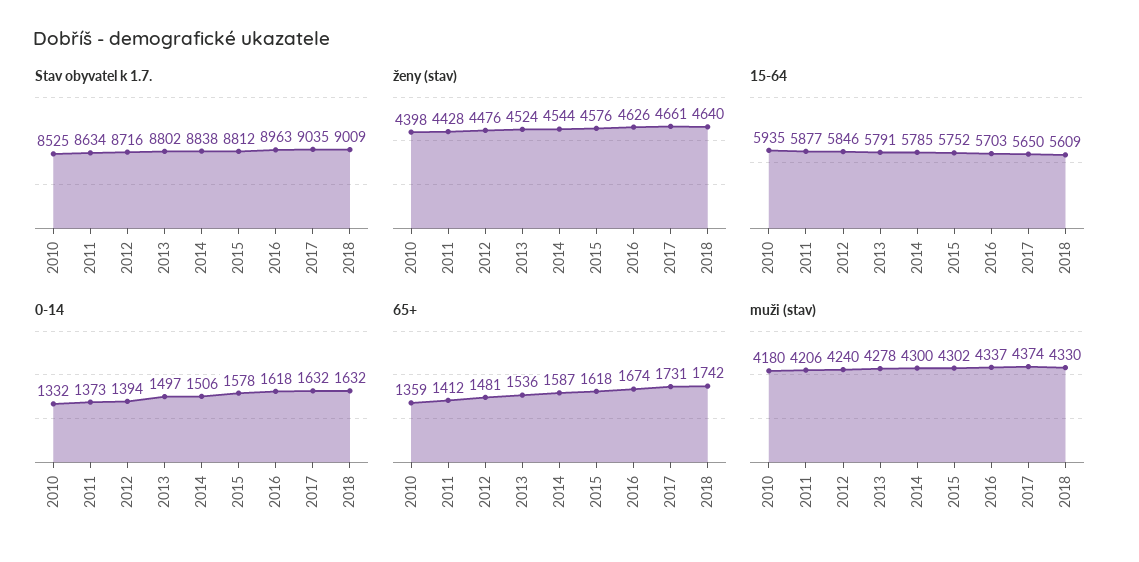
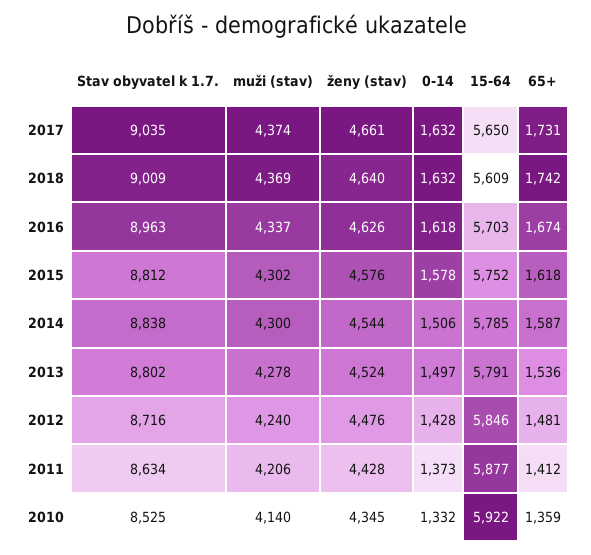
  {
    "Stav obyvatel k 1.7.": {
      "2010": 8525,
      "2011": 8634,
      "2012": 8716,
      "2013": 8802,
      "2014": 8838,
      "2015": 8812,
      "2016": 8963,
      "2017": 9035,
      "2018": 9009
    },
    "ženy (stav)": {
-     "2010": 4398,
+     "2010": 4345,
      "2011": 4428,
      "2012": 4476,
      "2013": 4524,
      "2014": 4544,
      "2015": 4576,
      "2016": 4626,
      "2017": 4661,
      "2018": 4640
    },
    "15-64": {
-     "2010": 5935,
+     "2010": 5922,
      "2011": 5877,
      "2012": 5846,
      "2013": 5791,
      "2014": 5785,
      "2015": 5752,
      "2016": 5703,
      "2017": 5650,
      "2018": 5609
    },
    "0-14": {
      "2010": 1332,
      "2011": 1373,
-     "2012": 1394,
+     "2012": 1428,
      "2013": 1497,
      "2014": 1506,
      "2015": 1578,
      "2016": 1618,
      "2017": 1632,
      "2018": 1632
    },
    "65+": {
      "2010": 1359,
      "2011": 1412,
      "2012": 1481,
      "2013": 1536,
      "2014": 1587,
      "2015": 1618,
      "2016": 1674,
      "2017": 1731,
      "2018": 1742
    },
    "muži (stav)": {
-     "2010": 4180,
+     "2010": 4140,
      "2011": 4206,
      "2012": 4240,
      "2013": 4278,
      "2014": 4300,
      "2015": 4302,
      "2016": 4337,
      "2017": 4374,
-     "2018": 4330
+     "2018": 4369
    }
  }

